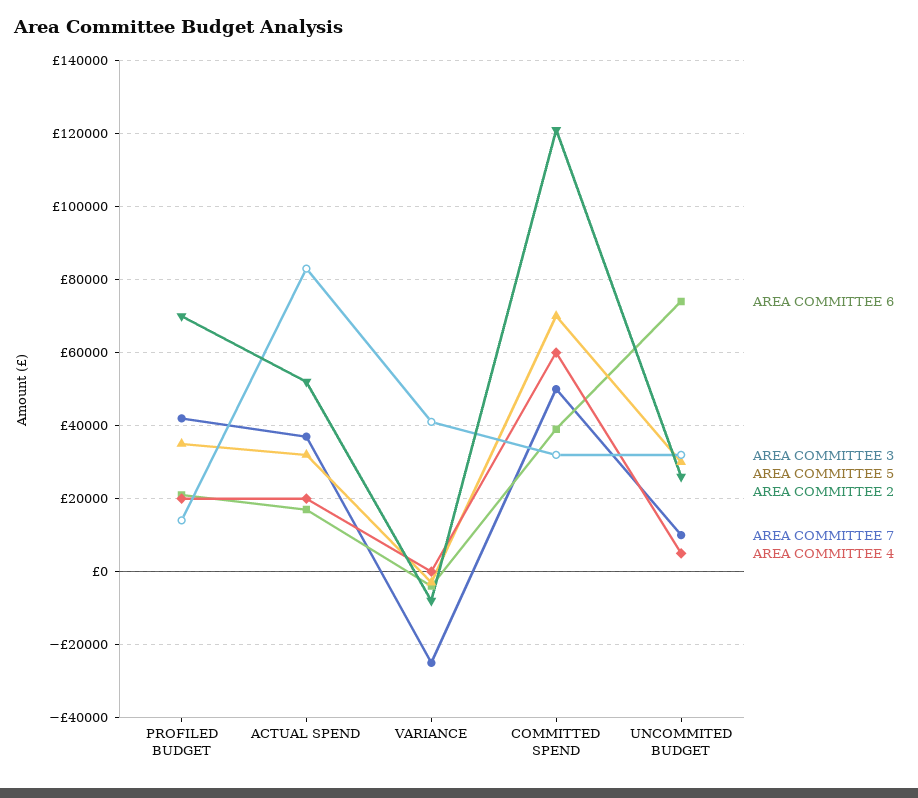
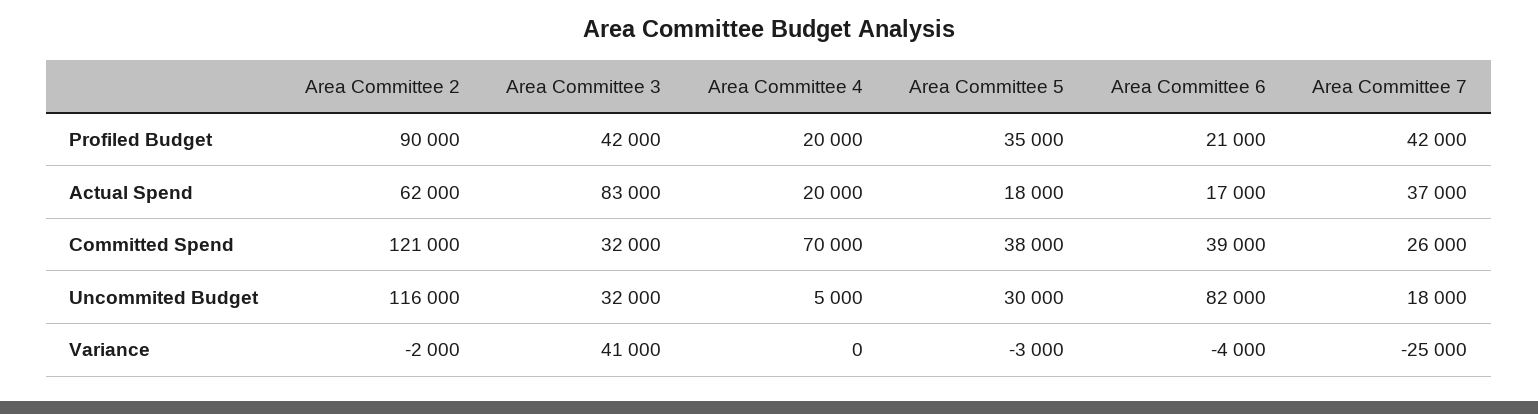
  {
    "AREA COMMITTEE 6": {
      "PROFILED BUDGET": 21000,
      "ACTUAL SPEND": 17000,
      "VARIANCE": -4000,
      "COMMITTED SPEND": 39000,
-     "UNCOMMITED BUDGET": 74000
+     "UNCOMMITED BUDGET": 82000
    },
    "AREA COMMITTEE 3": {
-     "PROFILED BUDGET": 14000,
+     "PROFILED BUDGET": 42000,
      "ACTUAL SPEND": 83000,
      "VARIANCE": 41000,
      "COMMITTED SPEND": 32000,
      "UNCOMMITED BUDGET": 32000
    },
    "AREA COMMITTEE 5": {
      "PROFILED BUDGET": 35000,
-     "ACTUAL SPEND": 32000,
+     "ACTUAL SPEND": 18000,
      "VARIANCE": -3000,
-     "COMMITTED SPEND": 70000,
+     "COMMITTED SPEND": 38000,
      "UNCOMMITED BUDGET": 30000
    },
    "AREA COMMITTEE 2": {
-     "PROFILED BUDGET": 70000,
+     "PROFILED BUDGET": 90000,
-     "ACTUAL SPEND": 52000,
+     "ACTUAL SPEND": 62000,
-     "VARIANCE": -8000,
+     "VARIANCE": -2000,
      "COMMITTED SPEND": 121000,
-     "UNCOMMITED BUDGET": 26000
+     "UNCOMMITED BUDGET": 116000
    },
    "AREA COMMITTEE 7": {
      "PROFILED BUDGET": 42000,
      "ACTUAL SPEND": 37000,
      "VARIANCE": -25000,
-     "COMMITTED SPEND": 50000,
+     "COMMITTED SPEND": 26000,
-     "UNCOMMITED BUDGET": 10000
+     "UNCOMMITED BUDGET": 18000
    },
    "AREA COMMITTEE 4": {
      "PROFILED BUDGET": 20000,
      "ACTUAL SPEND": 20000,
      "VARIANCE": 0,
-     "COMMITTED SPEND": 60000,
+     "COMMITTED SPEND": 70000,
      "UNCOMMITED BUDGET": 5000
    }
  }

